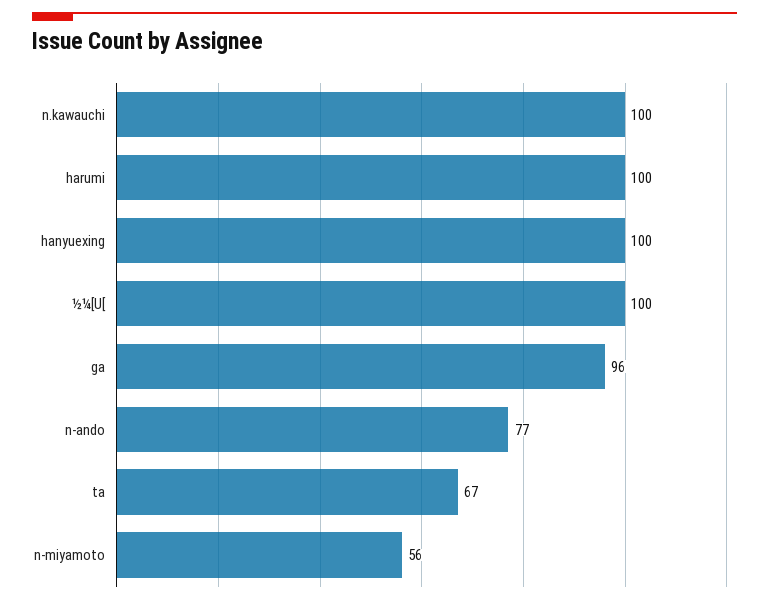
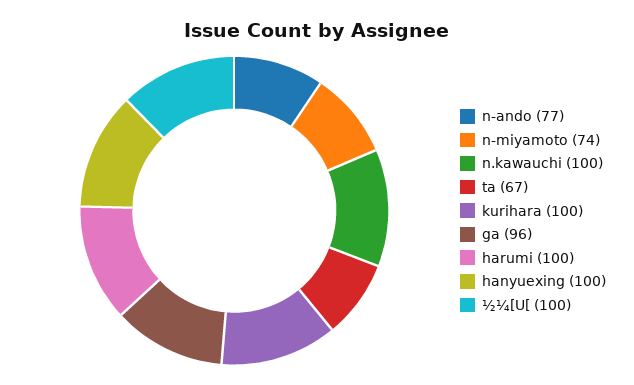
  {
    "n.kawauchi": 100,
    "harumi": 100,
    "hanyuexing": 100,
    "½¼[U[": 100,
    "ga": 96,
    "n-ando": 77,
    "ta": 67,
-   "n-miyamoto": 56
+   "n-miyamoto": 74,
+   "kurihara": 100
  }

